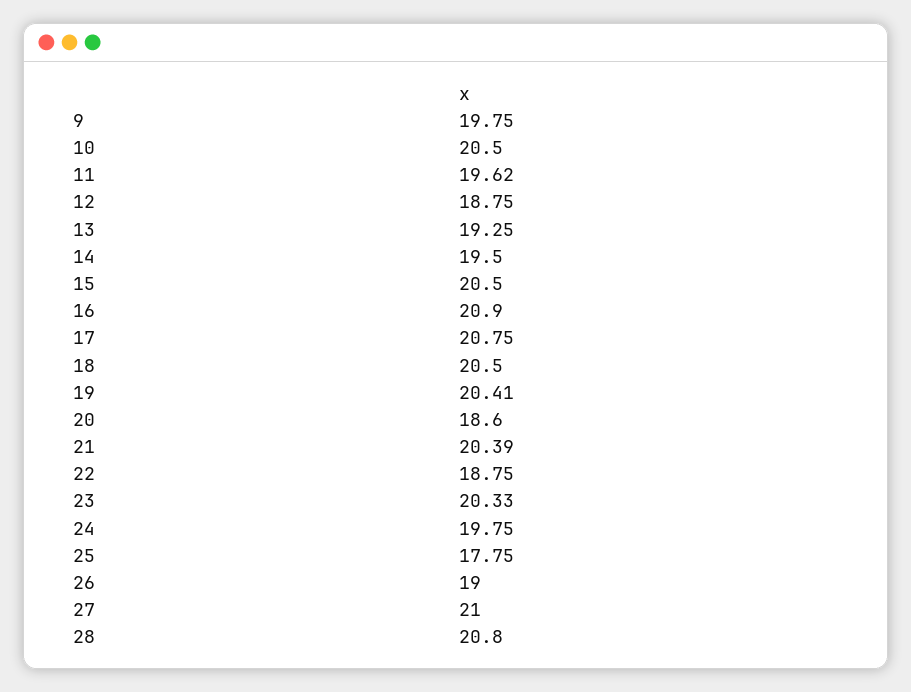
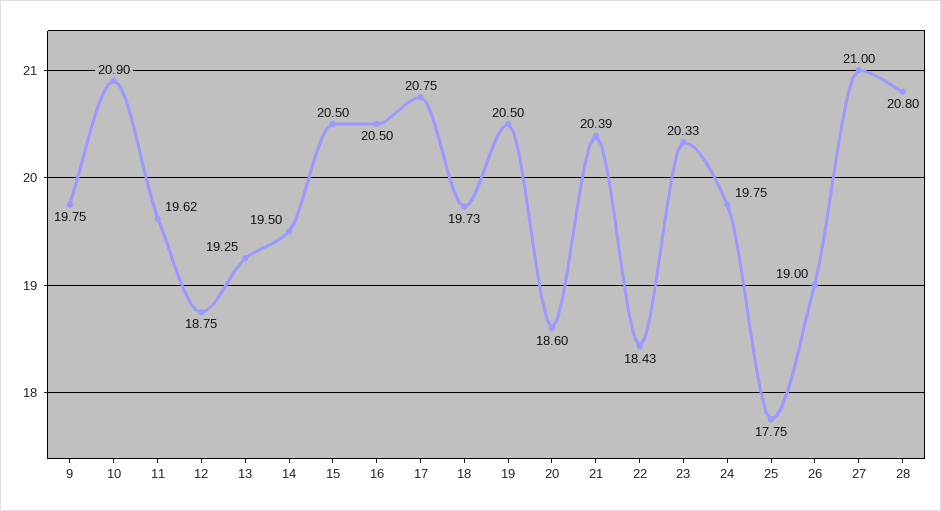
  {
    "9": 19.75,
-   "10": 20.5,
+   "10": 20.9,
    "11": 19.62,
    "12": 18.75,
    "13": 19.25,
    "14": 19.5,
    "15": 20.5,
-   "16": 20.9,
+   "16": 20.5,
    "17": 20.75,
-   "18": 20.5,
+   "18": 19.73,
-   "19": 20.41,
+   "19": 20.5,
    "20": 18.6,
    "21": 20.39,
-   "22": 18.75,
+   "22": 18.43,
    "23": 20.33,
    "24": 19.75,
    "25": 17.75,
    "26": 19,
    "27": 21,
    "28": 20.8
  }

